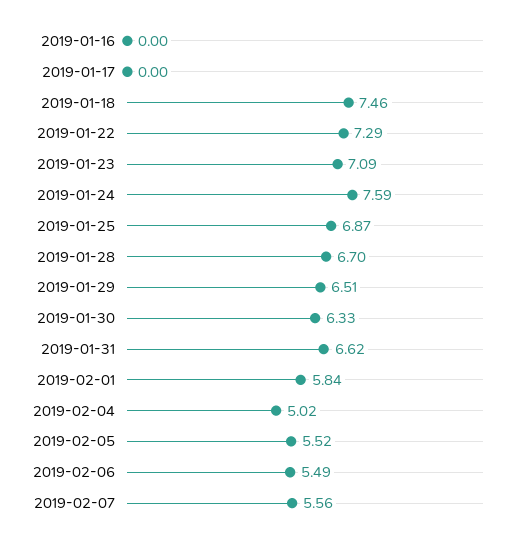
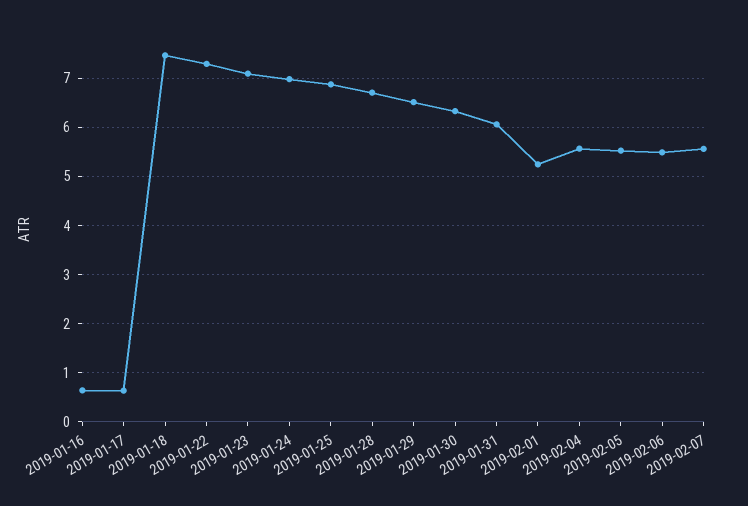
  {
-   "2019-01-16": 0,
+   "2019-01-16": 0.6,
-   "2019-01-17": 0,
+   "2019-01-17": 0.6,
    "2019-01-18": 7.46,
    "2019-01-22": 7.29,
    "2019-01-23": 7.09,
-   "2019-01-24": 7.59,
+   "2019-01-24": 7,
    "2019-01-25": 6.87,
    "2019-01-28": 6.7,
    "2019-01-29": 6.51,
    "2019-01-30": 6.33,
-   "2019-01-31": 6.62,
+   "2019-01-31": 6,
-   "2019-02-01": 5.84,
+   "2019-02-01": 5.2,
-   "2019-02-04": 5.02,
+   "2019-02-04": 5.6,
    "2019-02-05": 5.52,
    "2019-02-06": 5.49,
    "2019-02-07": 5.56
  }

